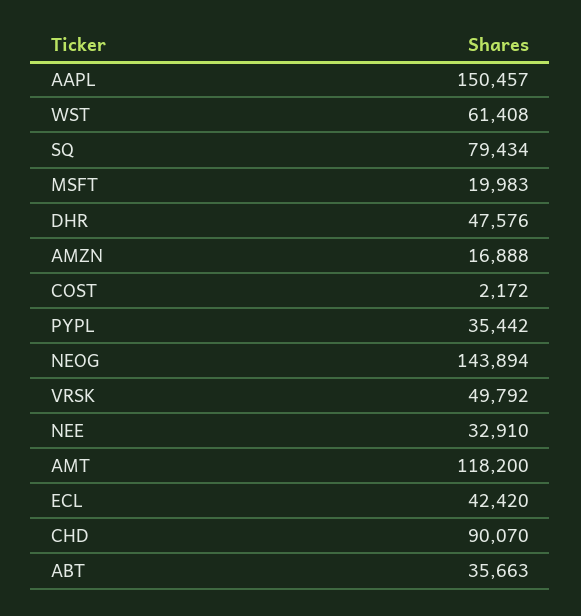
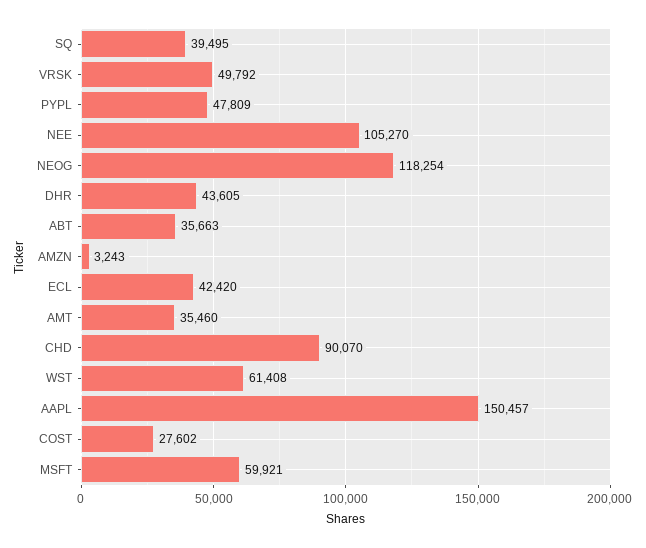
  {
    "AAPL": 150457,
    "WST": 61408,
-   "SQ": 79434,
+   "SQ": 39495,
-   "MSFT": 19983,
+   "MSFT": 59921,
-   "DHR": 47576,
+   "DHR": 43605,
-   "AMZN": 16888,
+   "AMZN": 3243,
-   "COST": 2172,
+   "COST": 27602,
-   "PYPL": 35442,
+   "PYPL": 47809,
-   "NEOG": 143894,
+   "NEOG": 118254,
    "VRSK": 49792,
-   "NEE": 32910,
+   "NEE": 105270,
-   "AMT": 118200,
+   "AMT": 35460,
    "ECL": 42420,
    "CHD": 90070,
    "ABT": 35663
  }

